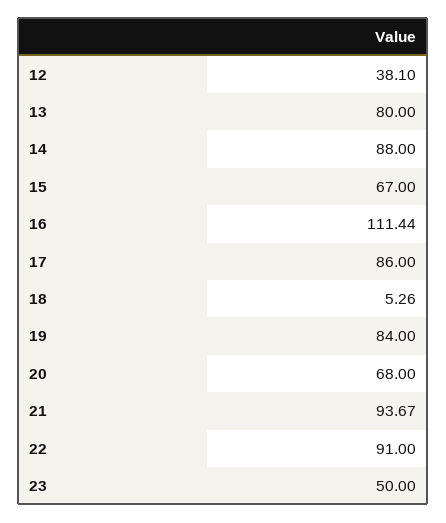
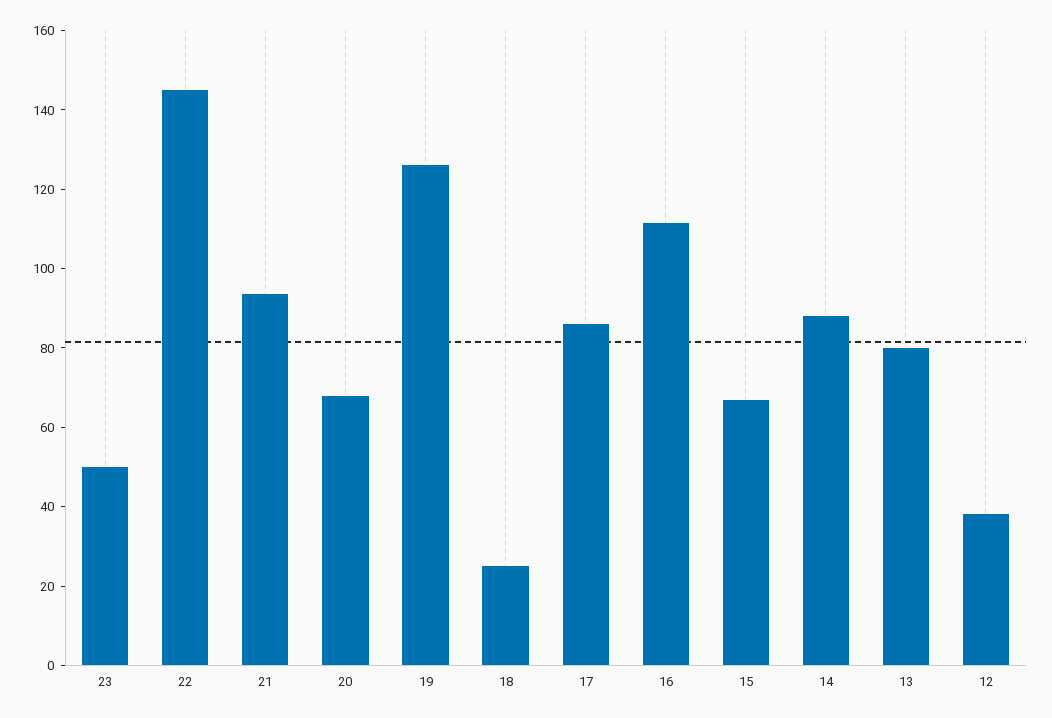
  {
    "12": 38.1,
    "13": 80,
    "14": 88,
    "15": 67,
    "16": 111.44,
    "17": 86,
-   "18": 5.26,
+   "18": 25,
-   "19": 84,
+   "19": 125,
    "20": 68,
    "21": 93.67,
-   "22": 91,
+   "22": 145,
    "23": 50
  }

